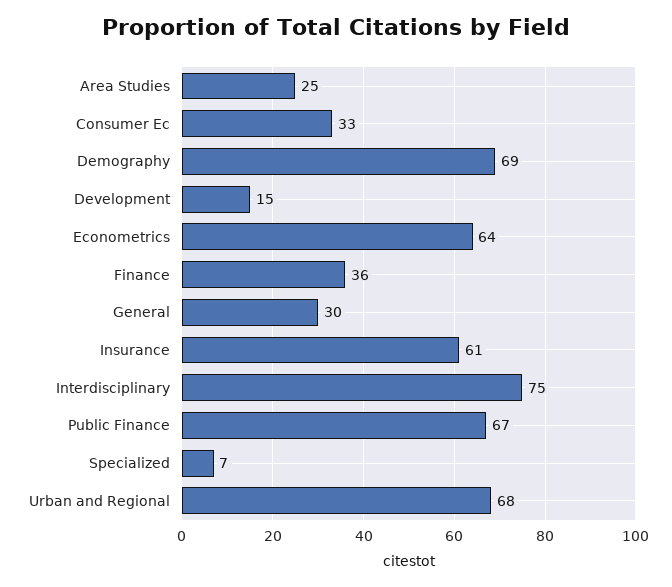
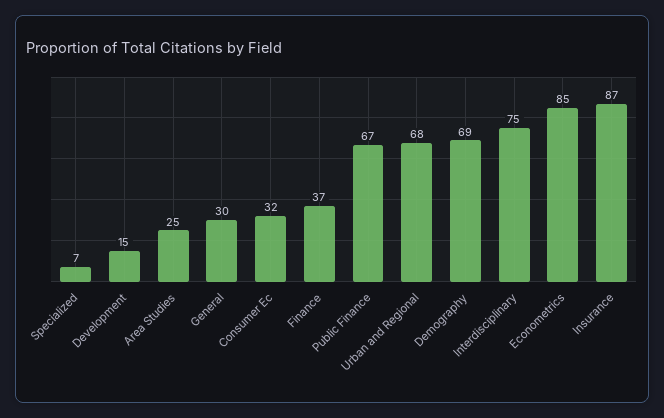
  {
    "Area Studies": 25,
-   "Consumer Ec": 33,
+   "Consumer Ec": 32,
    "Demography": 69,
    "Development": 15,
-   "Econometrics": 64,
+   "Econometrics": 85,
-   "Finance": 36,
+   "Finance": 37,
    "General": 30,
-   "Insurance": 61,
+   "Insurance": 87,
    "Interdisciplinary": 75,
    "Public Finance": 67,
    "Specialized": 7,
    "Urban and Regional": 68
  }

